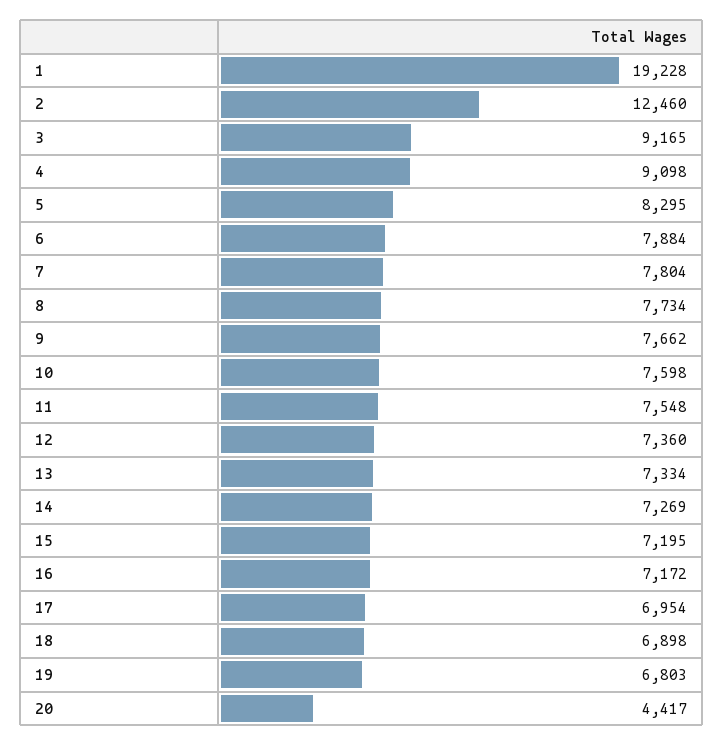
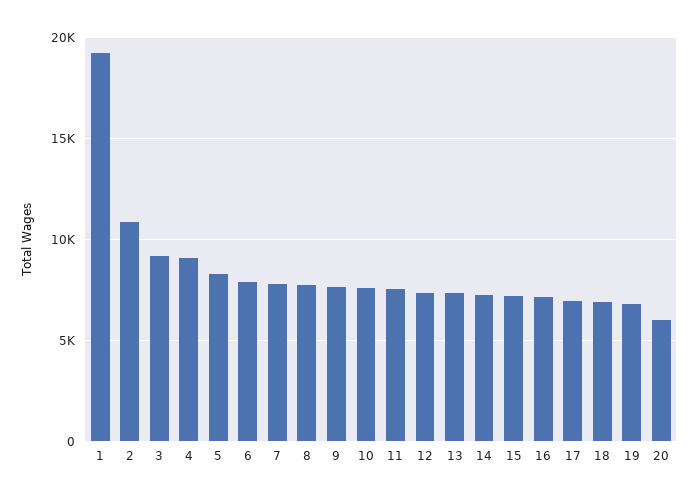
  {
    "1": 19228,
-   "2": 12460,
+   "2": 11000,
    "3": 9165,
    "4": 9098,
    "5": 8295,
    "6": 7884,
    "7": 7804,
    "8": 7734,
    "9": 7662,
    "10": 7598,
    "11": 7548,
    "12": 7360,
    "13": 7334,
    "14": 7269,
    "15": 7195,
    "16": 7172,
    "17": 6954,
    "18": 6898,
    "19": 6803,
-   "20": 4417
+   "20": 6000
  }

